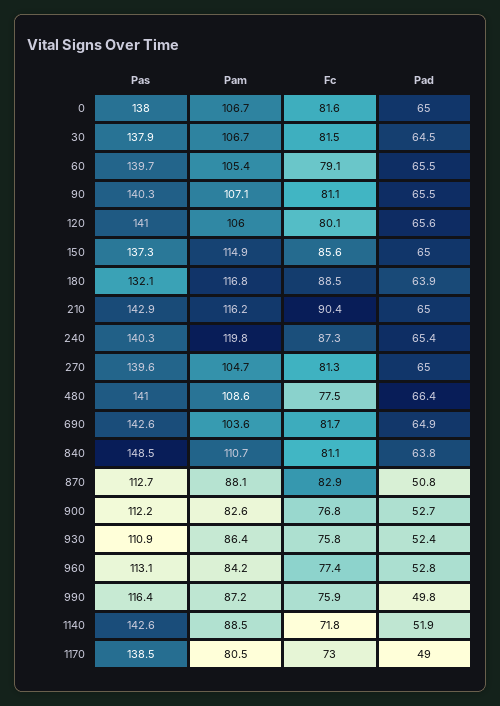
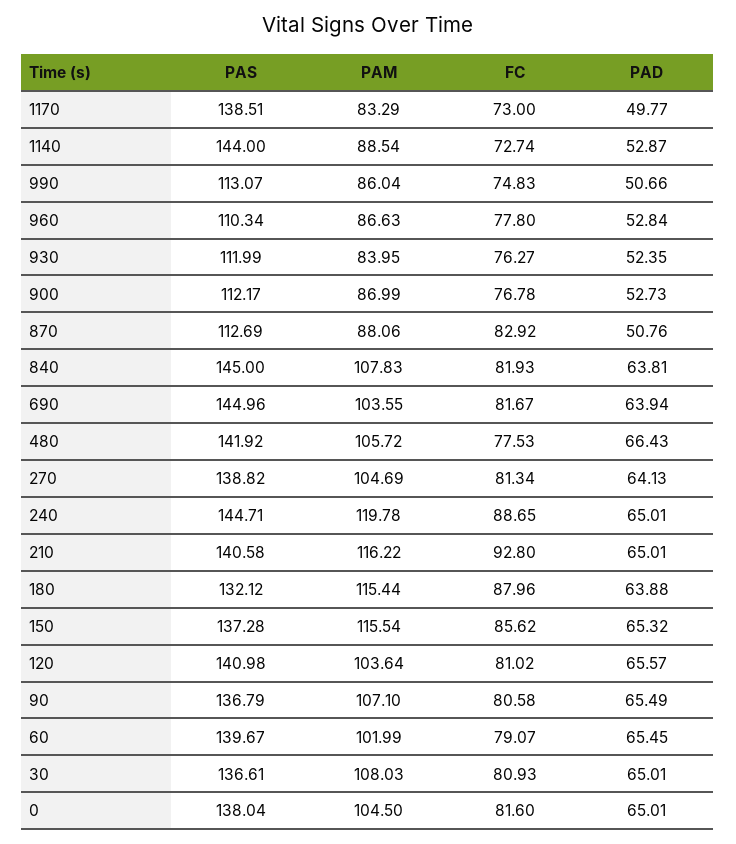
  {
    "Pas": {
      "0": 138.04,
-     "30": 137.9,
+     "30": 136.61,
      "60": 139.67,
-     "90": 140.3,
+     "90": 136.79,
      "120": 140.98,
      "150": 137.28,
      "180": 132.12,
-     "210": 142.9,
+     "210": 140.58,
-     "240": 140.3,
+     "240": 144.71,
-     "270": 139.6,
+     "270": 138.82,
-     "480": 141,
+     "480": 141.92,
-     "690": 142.6,
+     "690": 144.96,
-     "840": 148.5,
+     "840": 145,
      "870": 112.69,
      "900": 112.17,
-     "930": 110.9,
+     "930": 111.99,
-     "960": 113.1,
+     "960": 110.34,
-     "990": 116.4,
+     "990": 113.07,
-     "1140": 142.6,
+     "1140": 144,
      "1170": 138.51
    },
    "Pam": {
-     "0": 106.7,
+     "0": 104.5,
-     "30": 106.7,
+     "30": 108.03,
-     "60": 105.4,
+     "60": 101.99,
      "90": 107.1,
-     "120": 106,
+     "120": 103.64,
-     "150": 114.9,
+     "150": 115.54,
-     "180": 116.8,
+     "180": 115.44,
      "210": 116.22,
      "240": 119.78,
      "270": 104.69,
-     "480": 108.6,
+     "480": 105.72,
      "690": 103.55,
-     "840": 110.7,
+     "840": 107.83,
      "870": 88.06,
-     "900": 82.6,
+     "900": 86.99,
-     "930": 86.4,
+     "930": 83.95,
-     "960": 84.2,
+     "960": 86.63,
-     "990": 87.2,
+     "990": 86.04,
      "1140": 88.54,
-     "1170": 80.5
+     "1170": 83.29
    },
    "Fc": {
      "0": 81.6,
-     "30": 81.5,
+     "30": 80.93,
      "60": 79.07,
-     "90": 81.1,
+     "90": 80.58,
-     "120": 80.1,
+     "120": 81.02,
      "150": 85.62,
-     "180": 88.5,
+     "180": 87.96,
-     "210": 90.4,
+     "210": 92.8,
-     "240": 87.3,
+     "240": 88.65,
      "270": 81.34,
      "480": 77.53,
      "690": 81.67,
-     "840": 81.1,
+     "840": 81.93,
      "870": 82.92,
      "900": 76.78,
-     "930": 75.8,
+     "930": 76.27,
-     "960": 77.4,
+     "960": 77.8,
-     "990": 75.9,
+     "990": 74.83,
-     "1140": 71.8,
+     "1140": 72.74,
      "1170": 73
    },
    "Pad": {
      "0": 65.01,
-     "30": 64.5,
+     "30": 65.01,
      "60": 65.45,
      "90": 65.49,
      "120": 65.57,
-     "150": 65,
+     "150": 65.32,
      "180": 63.88,
      "210": 65.01,
-     "240": 65.4,
+     "240": 65.01,
-     "270": 65,
+     "270": 64.13,
      "480": 66.43,
-     "690": 64.9,
+     "690": 63.94,
      "840": 63.81,
      "870": 50.76,
      "900": 52.73,
      "930": 52.35,
      "960": 52.84,
-     "990": 49.8,
+     "990": 50.66,
-     "1140": 51.9,
+     "1140": 52.87,
-     "1170": 49
+     "1170": 49.77
    }
  }

